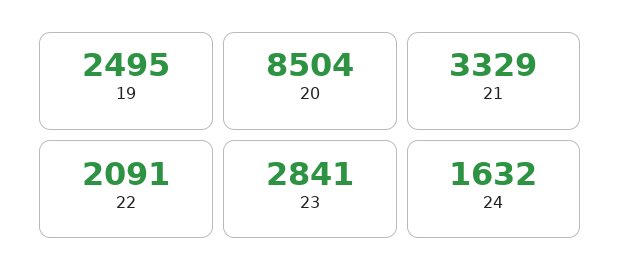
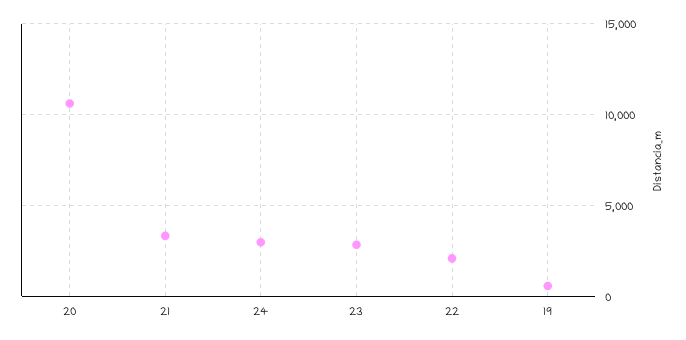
  {
-   "19": 2495,
+   "19": 500,
-   "20": 8504,
+   "20": 10500,
    "21": 3329,
    "22": 2091,
    "23": 2841,
-   "24": 1632
+   "24": 3000
  }

